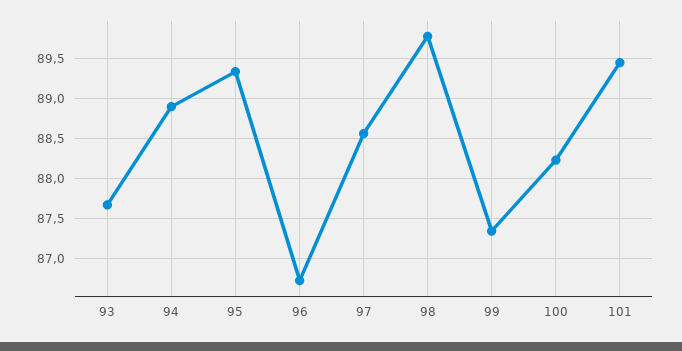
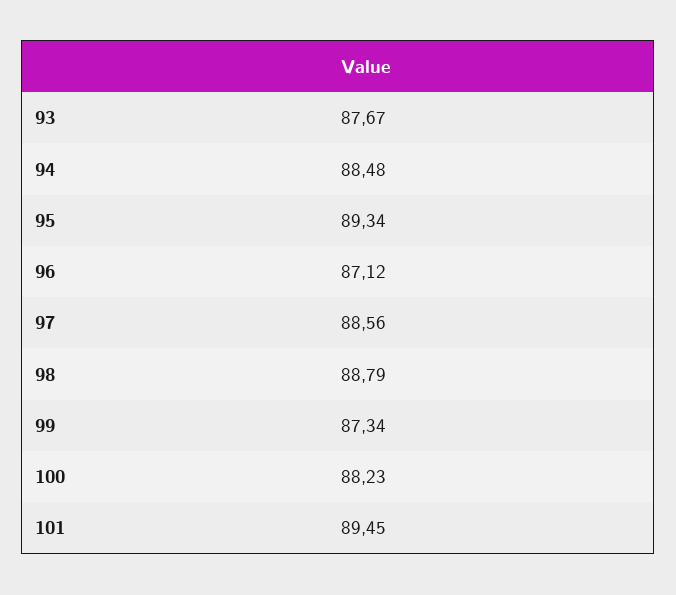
  {
    "93": 87.67,
-   "94": 88.9,
+   "94": 88.48,
    "95": 89.34,
-   "96": 86.7,
+   "96": 87.12,
    "97": 88.56,
-   "98": 89.8,
+   "98": 88.79,
    "99": 87.34,
    "100": 88.23,
    "101": 89.45
  }

